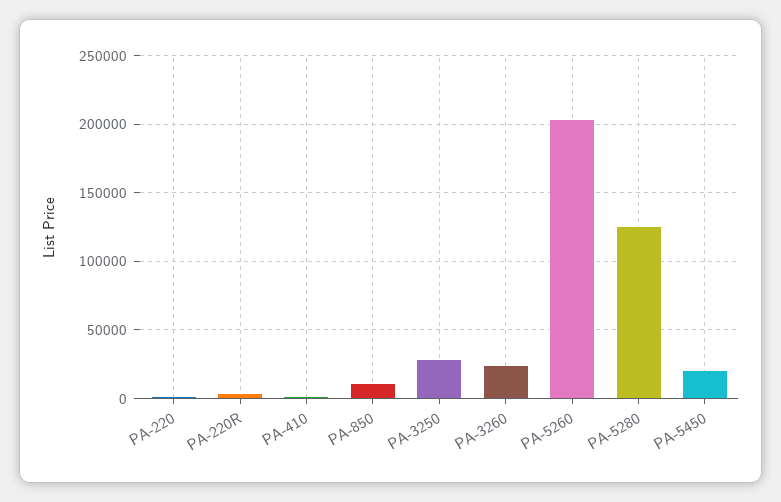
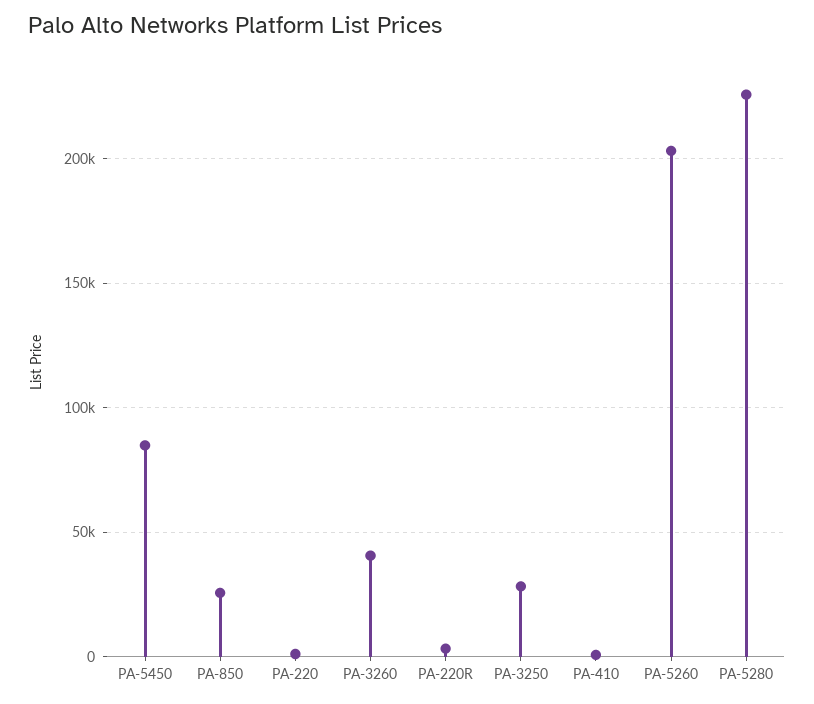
  {
    "PA-220": 0,
    "PA-220R": 5000,
    "PA-410": 0,
-   "PA-850": 10000,
+   "PA-850": 25000,
    "PA-3250": 30000,
-   "PA-3260": 25000,
+   "PA-3260": 40000,
    "PA-5260": 205000,
-   "PA-5280": 125000,
+   "PA-5280": 225000,
-   "PA-5450": 20000
+   "PA-5450": 85000
  }

